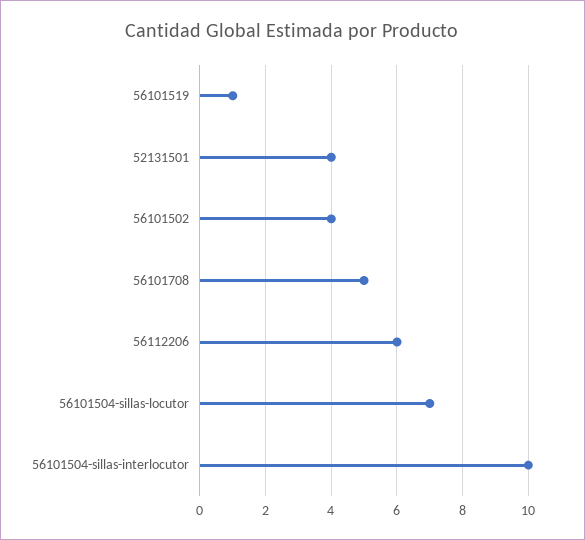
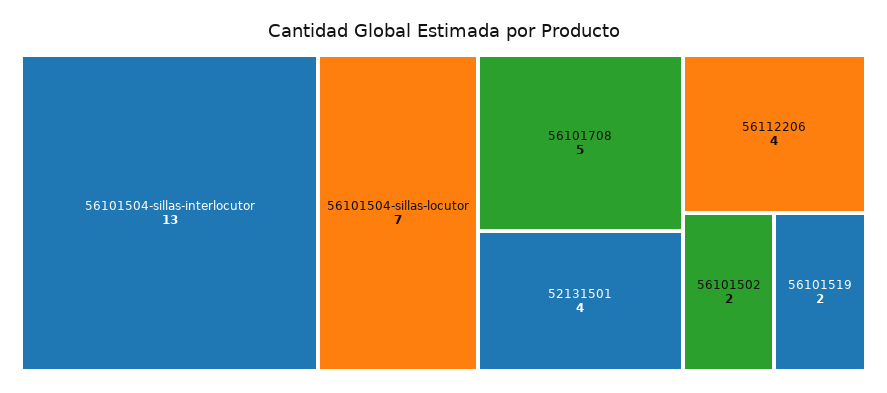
  {
-   "56101519": 1,
+   "56101519": 2,
    "52131501": 4,
-   "56101502": 4,
+   "56101502": 2,
    "56101708": 5,
-   "56112206": 6,
+   "56112206": 4,
    "56101504-sillas-locutor": 7,
-   "56101504-sillas-interlocutor": 10
+   "56101504-sillas-interlocutor": 13
  }

